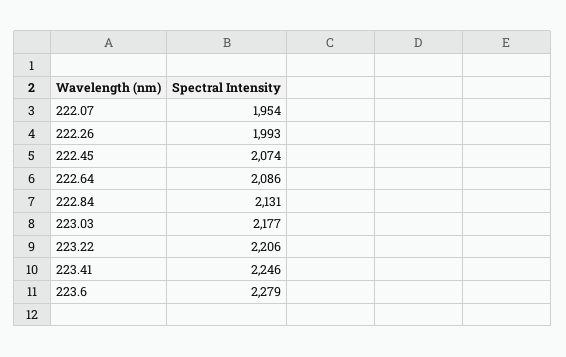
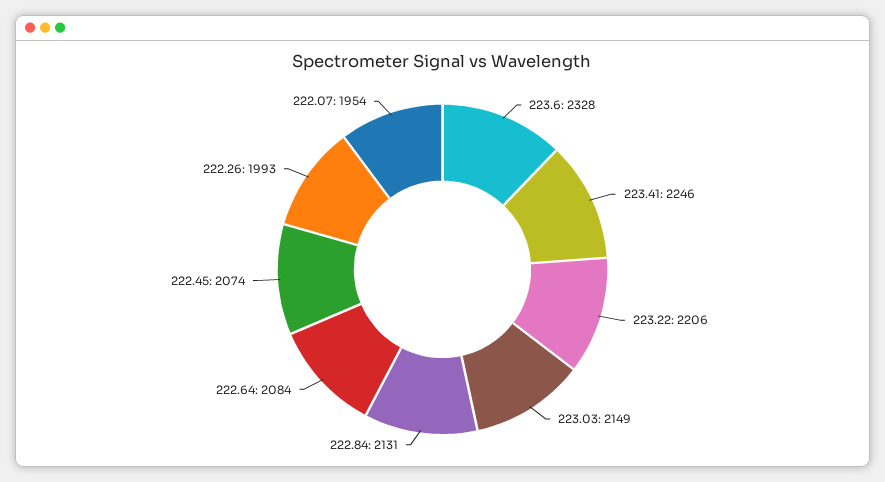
  {
    "222.07": 1954,
    "222.26": 1993,
    "222.45": 2074,
-   "222.64": 2086,
+   "222.64": 2084,
    "222.84": 2131,
-   "223.03": 2177,
+   "223.03": 2149,
    "223.22": 2206,
    "223.41": 2246,
-   "223.6": 2279
+   "223.6": 2328
  }

